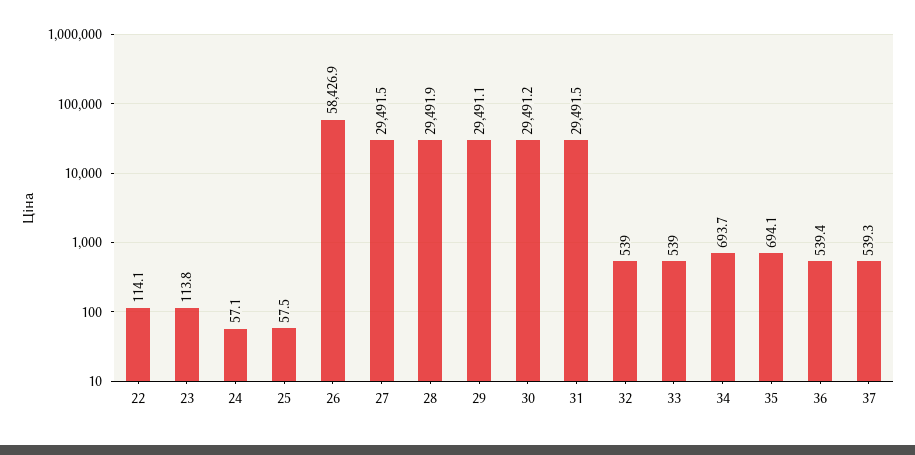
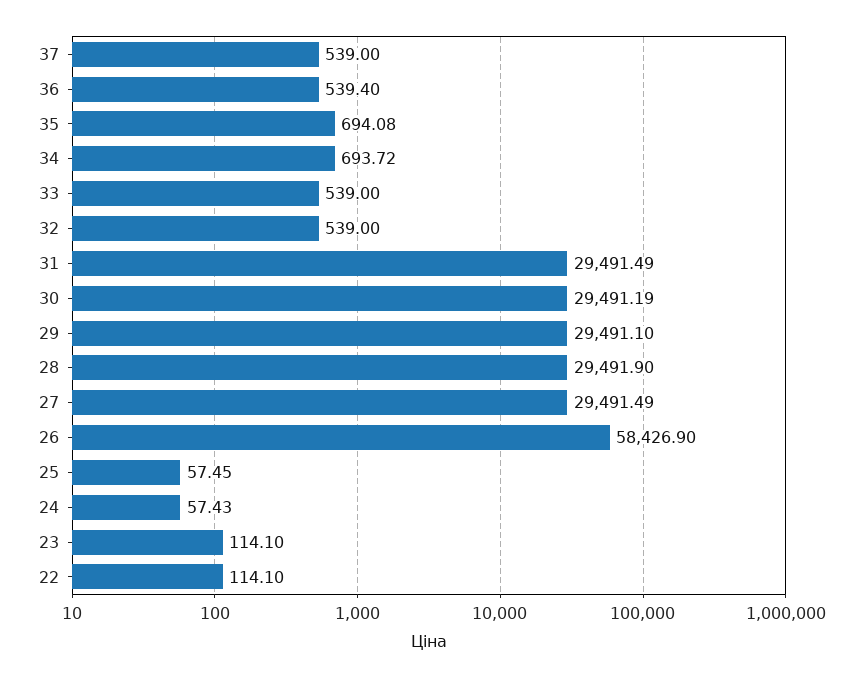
  {
    "22": 114.1,
-   "23": 113.8,
+   "23": 114.1,
-   "24": 57.1,
+   "24": 57.43,
    "25": 57.45,
    "26": 58426.9,
    "27": 29491.49,
    "28": 29491.9,
    "29": 29491.1,
    "30": 29491.19,
    "31": 29491.49,
    "32": 539,
    "33": 539,
    "34": 693.72,
    "35": 694.08,
    "36": 539.4,
-   "37": 539.3
+   "37": 539
  }

